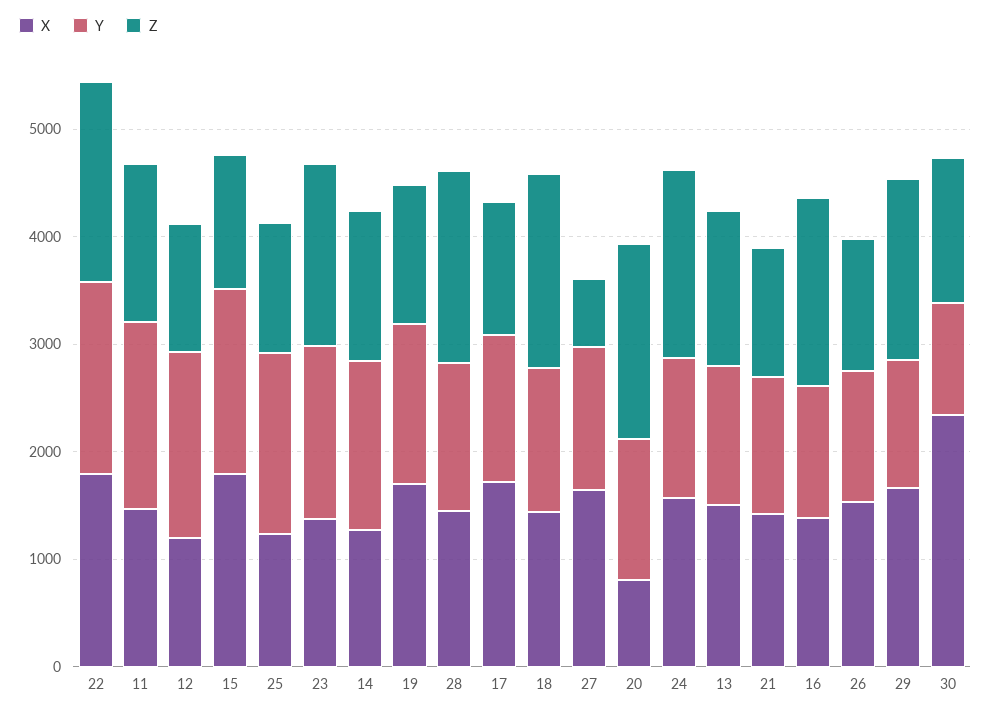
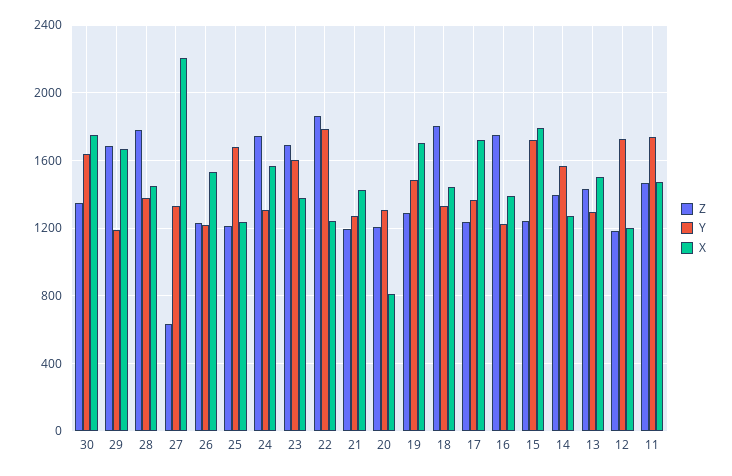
  {
    "X": {
-     "22": 1800,
+     "22": 1250,
      "11": 1450,
      "12": 1200,
      "15": 1800,
      "25": 1250,
      "23": 1400,
      "14": 1300,
      "19": 1700,
      "28": 1450,
      "17": 1700,
      "18": 1450,
-     "27": 1600,
+     "27": 2200,
      "20": 800,
      "24": 1550,
      "13": 1500,
      "21": 1400,
      "16": 1400,
      "26": 1550,
      "29": 1650,
-     "30": 2400
+     "30": 1750
    },
    "Y": {
      "22": 1800,
      "11": 1750,
      "12": 1750,
      "15": 1700,
      "25": 1700,
      "23": 1600,
      "14": 1550,
      "19": 1500,
      "28": 1400,
      "17": 1350,
      "18": 1350,
      "27": 1350,
      "20": 1300,
      "24": 1300,
      "13": 1300,
      "21": 1250,
      "16": 1250,
      "26": 1200,
      "29": 1200,
-     "30": 1000
+     "30": 1650
    },
    "Z": {
      "22": 1850,
      "11": 1450,
      "12": 1200,
      "15": 1250,
      "25": 1200,
      "23": 1700,
      "14": 1400,
      "19": 1300,
      "28": 1800,
      "17": 1250,
      "18": 1800,
      "27": 650,
-     "20": 1800,
+     "20": 1200,
      "24": 1750,
      "13": 1450,
      "21": 1200,
      "16": 1750,
      "26": 1250,
      "29": 1700,
      "30": 1350
    }
  }

